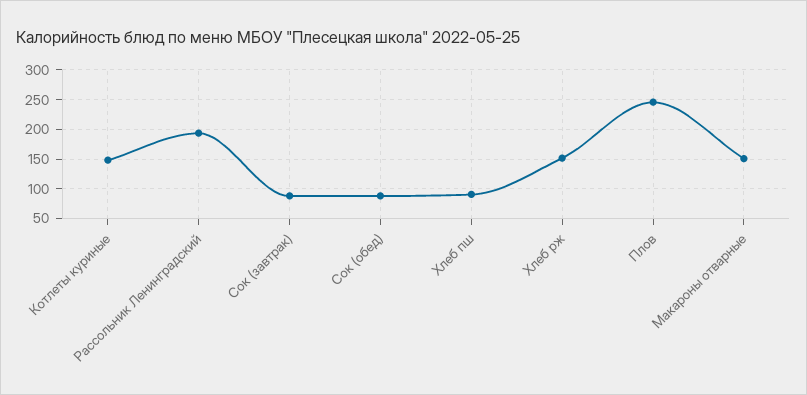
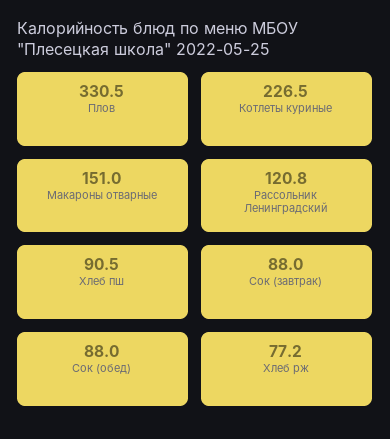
  {
-   "Котлеты куриные": 150,
+   "Котлеты куриные": 226.5,
-   "Рассольник Ленинградский": 200,
+   "Рассольник Ленинградский": 120.8,
    "Сок (завтрак)": 88,
    "Сок (обед)": 88,
    "Хлеб пш": 90.5,
-   "Хлеб рж": 150,
+   "Хлеб рж": 77.2,
-   "Плов": 250,
+   "Плов": 330.5,
    "Макароны отварные": 151
  }

